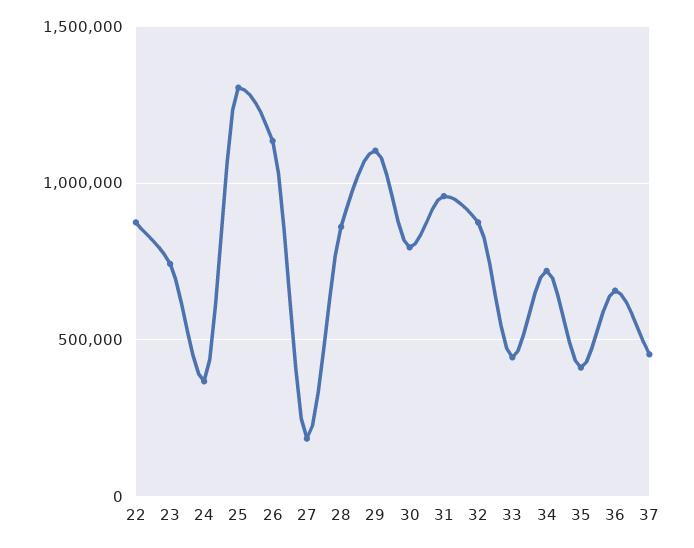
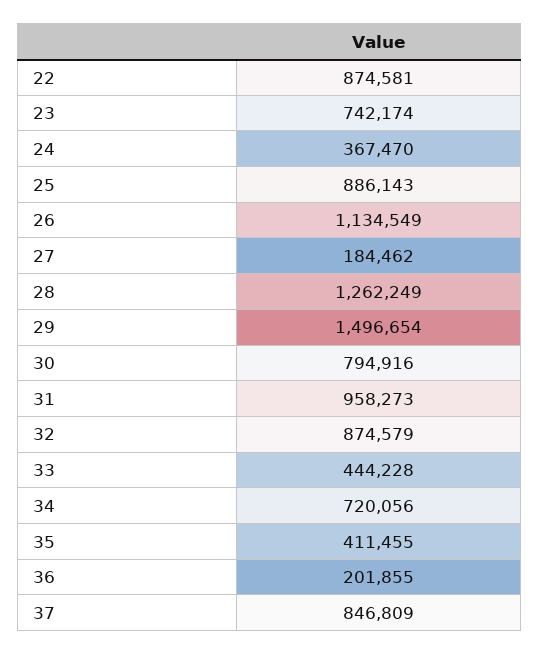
  {
    "22": 874581,
    "23": 742174,
    "24": 367470,
-   "25": 1300000,
+   "25": 886143,
    "26": 1134549,
    "27": 184462,
-   "28": 850000,
+   "28": 1262249,
-   "29": 1100000,
+   "29": 1496654,
    "30": 794916,
    "31": 958273,
    "32": 874579,
    "33": 444228,
    "34": 720056,
    "35": 411455,
-   "36": 650000,
+   "36": 201855,
-   "37": 450000
+   "37": 846809
  }

